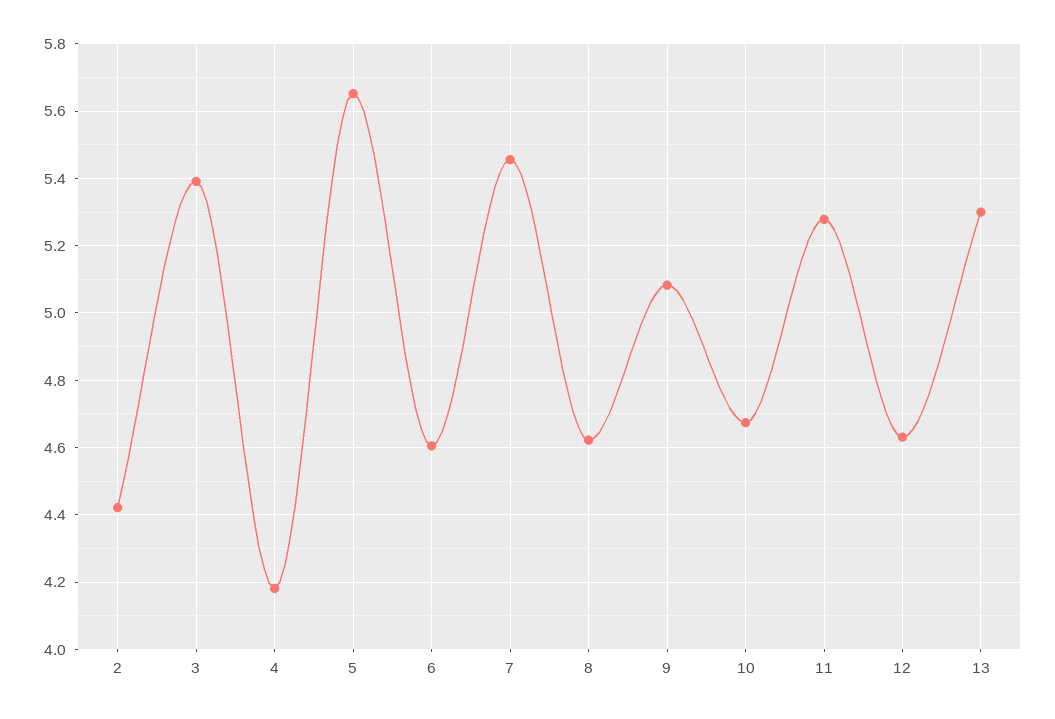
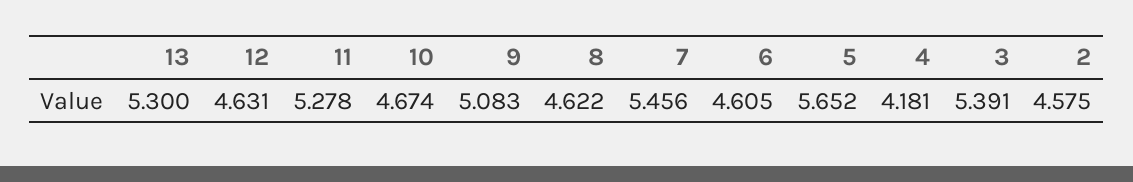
  {
-   "2": 4.42,
+   "2": 4.575,
    "3": 5.391,
    "4": 4.181,
    "5": 5.652,
    "6": 4.605,
    "7": 5.456,
    "8": 4.622,
    "9": 5.083,
    "10": 4.674,
    "11": 5.278,
    "12": 4.631,
    "13": 5.3
  }

